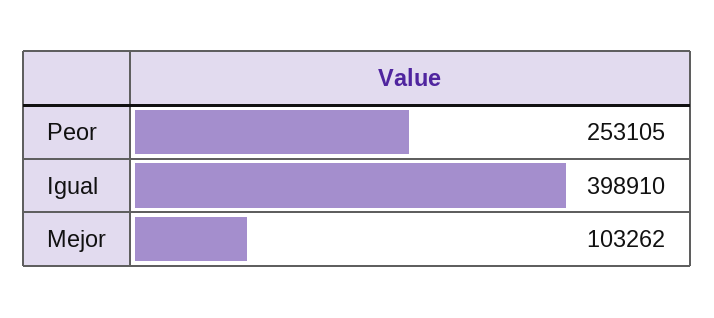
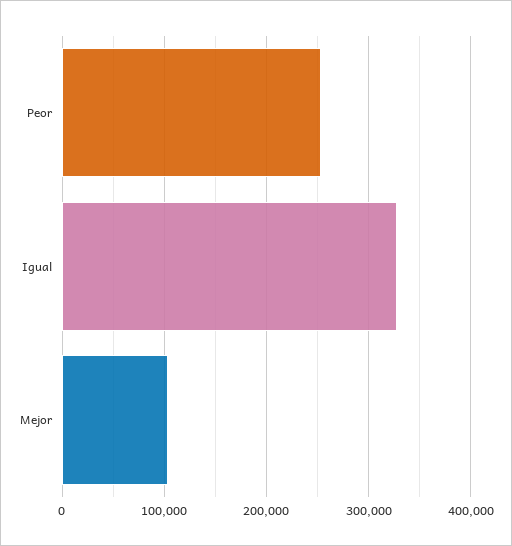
  {
    "Peor": 253105,
-   "Igual": 398910,
+   "Igual": 330000,
    "Mejor": 103262
  }

